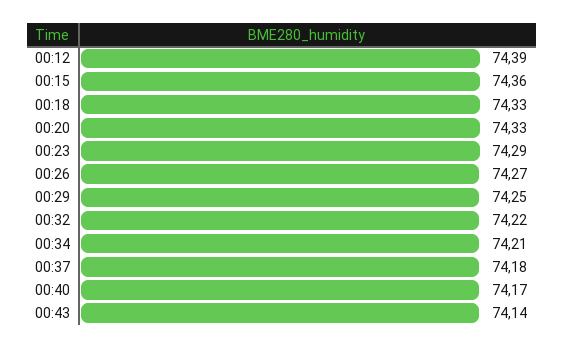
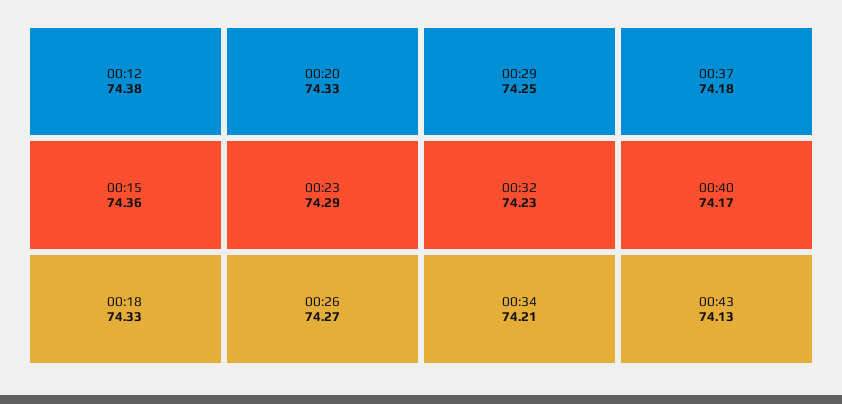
  {
-   "00:12": 74.39,
+   "00:12": 74.38,
    "00:15": 74.36,
    "00:18": 74.33,
    "00:20": 74.33,
    "00:23": 74.29,
    "00:26": 74.27,
    "00:29": 74.25,
-   "00:32": 74.22,
+   "00:32": 74.23,
    "00:34": 74.21,
    "00:37": 74.18,
    "00:40": 74.17,
-   "00:43": 74.14
+   "00:43": 74.13
  }

